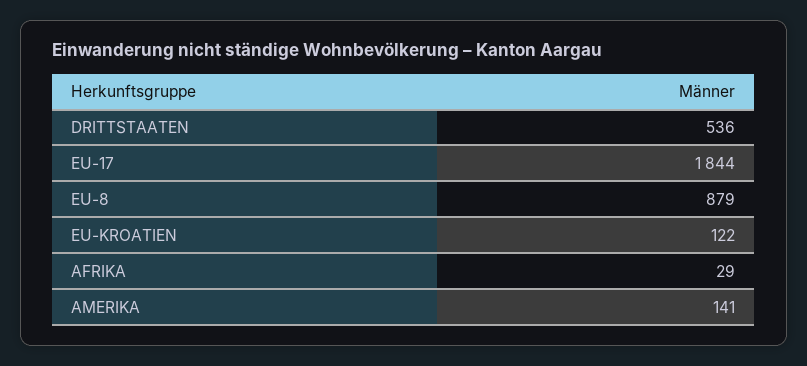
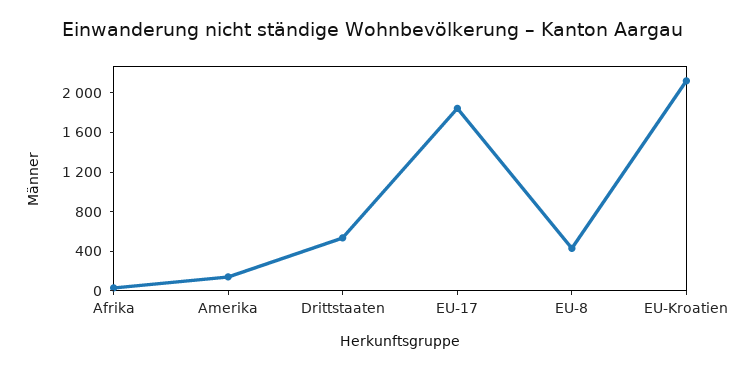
  {
    "DRITTSTAATEN": 536,
    "EU-17": 1844,
-   "EU-8": 879,
+   "EU-8": 400,
-   "EU-KROATIEN": 122,
+   "EU-KROATIEN": 2100,
    "AFRIKA": 29,
    "AMERIKA": 141
  }

